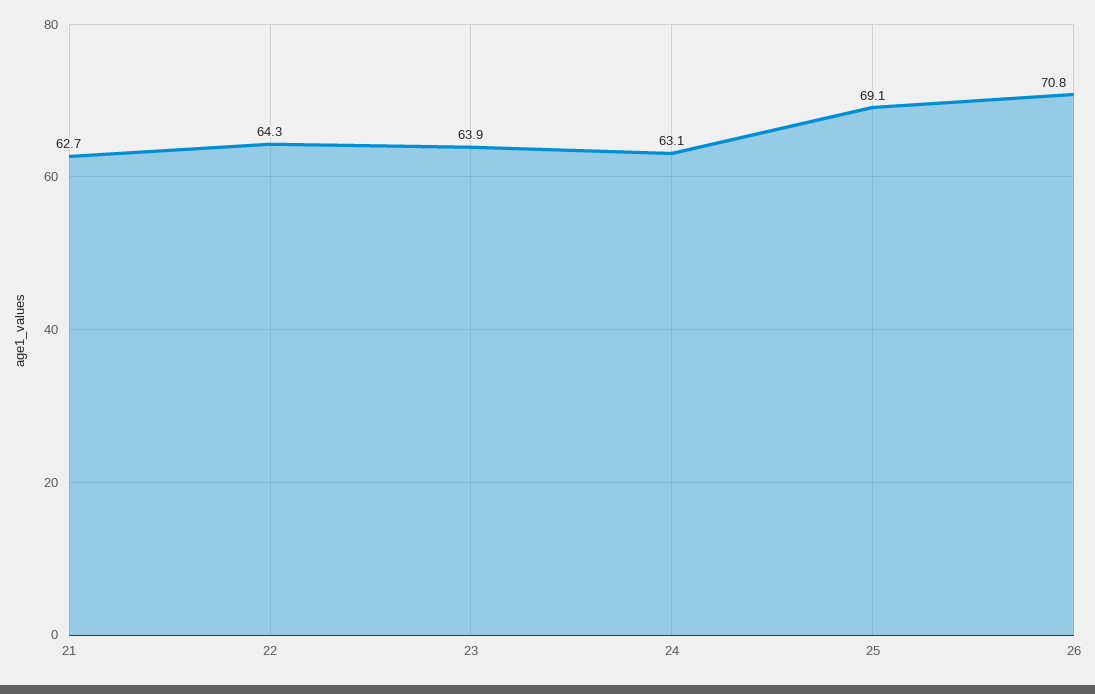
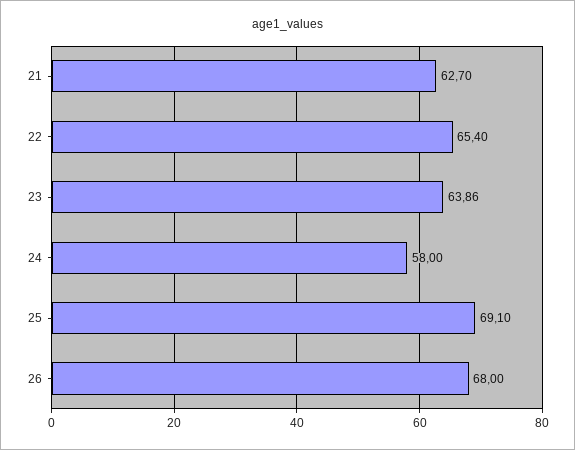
  {
    "21": 62.7,
-   "22": 64.3,
+   "22": 65.4,
    "23": 63.86,
-   "24": 63.1,
+   "24": 58,
    "25": 69.1,
-   "26": 70.8
+   "26": 68
  }

